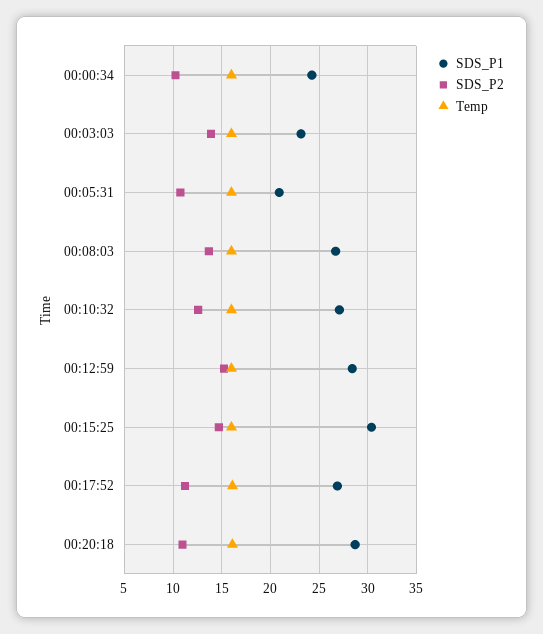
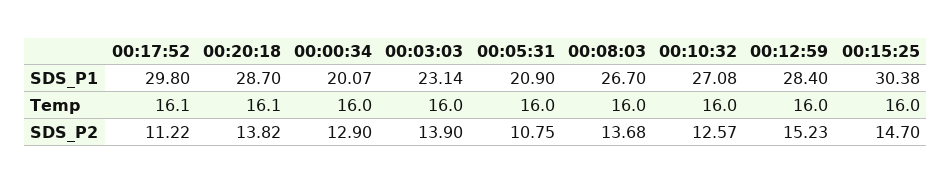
  {
    "SDS_P1": {
-     "00:00:34": 24,
+     "00:00:34": 20.07,
      "00:03:03": 23.14,
      "00:05:31": 20.9,
      "00:08:03": 26.7,
      "00:10:32": 27.08,
      "00:12:59": 28.4,
      "00:15:25": 30.38,
-     "00:17:52": 27,
+     "00:17:52": 29.8,
      "00:20:18": 28.7
    },
    "SDS_P2": {
-     "00:00:34": 10,
+     "00:00:34": 12.9,
      "00:03:03": 13.9,
      "00:05:31": 10.75,
      "00:08:03": 13.68,
      "00:10:32": 12.57,
      "00:12:59": 15.23,
      "00:15:25": 14.7,
      "00:17:52": 11.22,
-     "00:20:18": 11
+     "00:20:18": 13.82
    },
    "Temp": {
      "00:00:34": 16,
      "00:03:03": 16,
      "00:05:31": 16,
      "00:08:03": 16,
      "00:10:32": 16,
      "00:12:59": 16,
      "00:15:25": 16,
      "00:17:52": 16.1,
      "00:20:18": 16.1
    }
  }

